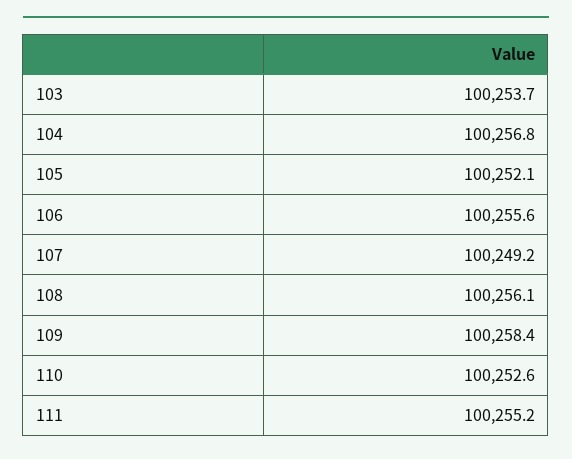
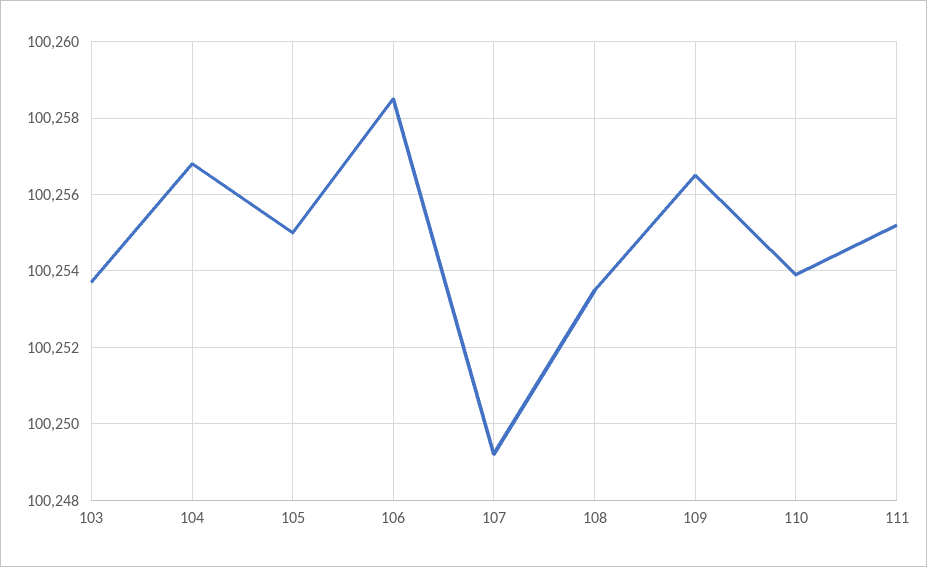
  {
    "103": 100253.7,
    "104": 100256.8,
-   "105": 100252.1,
+   "105": 100255,
-   "106": 100255.6,
+   "106": 100258.5,
    "107": 100249.2,
-   "108": 100256.1,
+   "108": 100253.5,
-   "109": 100258.4,
+   "109": 100256.5,
-   "110": 100252.6,
+   "110": 100254,
    "111": 100255.2
  }

